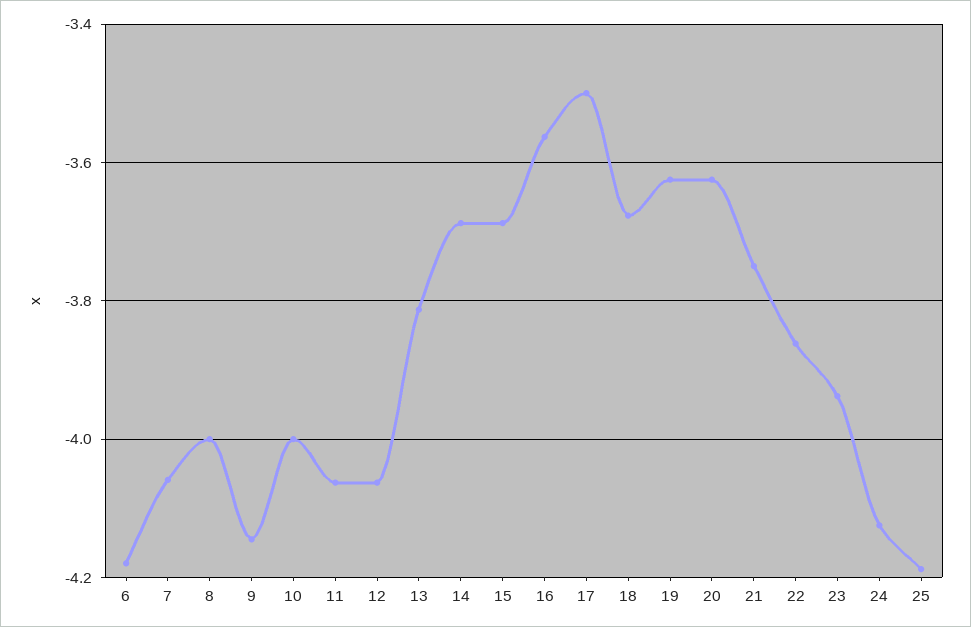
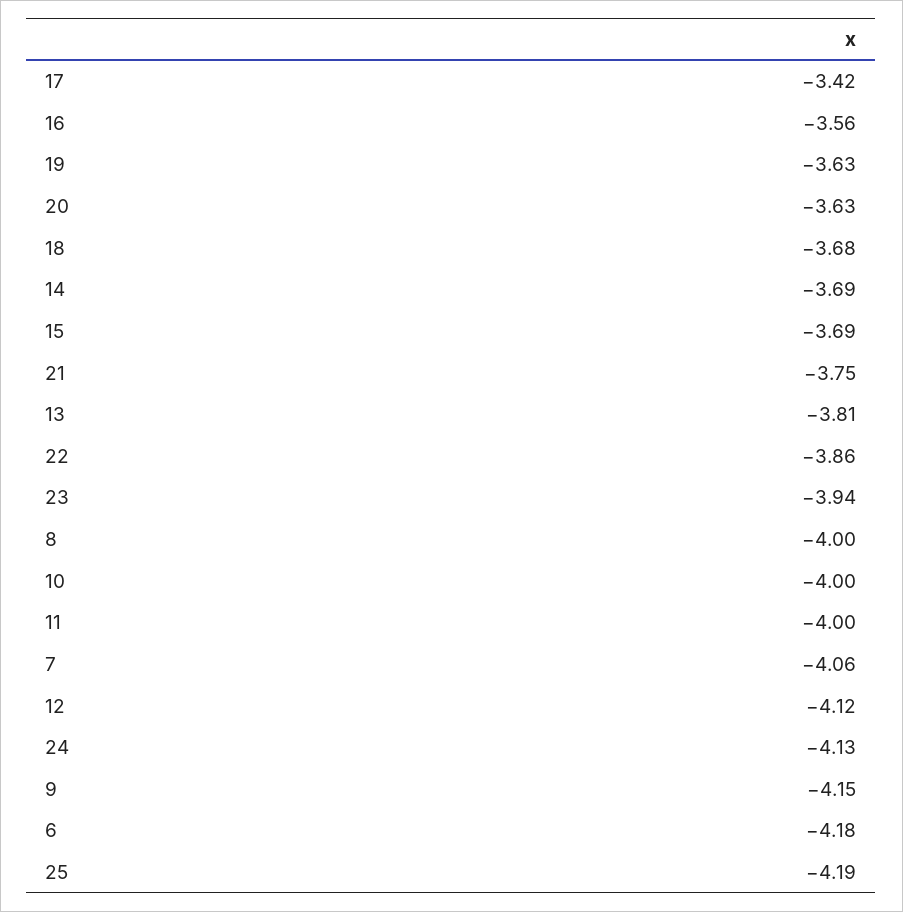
  {
    "6": -4.18,
    "7": -4.06,
    "8": -4,
    "9": -4.15,
    "10": -4,
-   "11": -4.06,
+   "11": -4,
-   "12": -4.06,
+   "12": -4.12,
    "13": -3.81,
    "14": -3.69,
    "15": -3.69,
    "16": -3.56,
-   "17": -3.5,
+   "17": -3.42,
    "18": -3.68,
    "19": -3.63,
    "20": -3.63,
    "21": -3.75,
    "22": -3.86,
    "23": -3.94,
    "24": -4.13,
    "25": -4.19
  }

